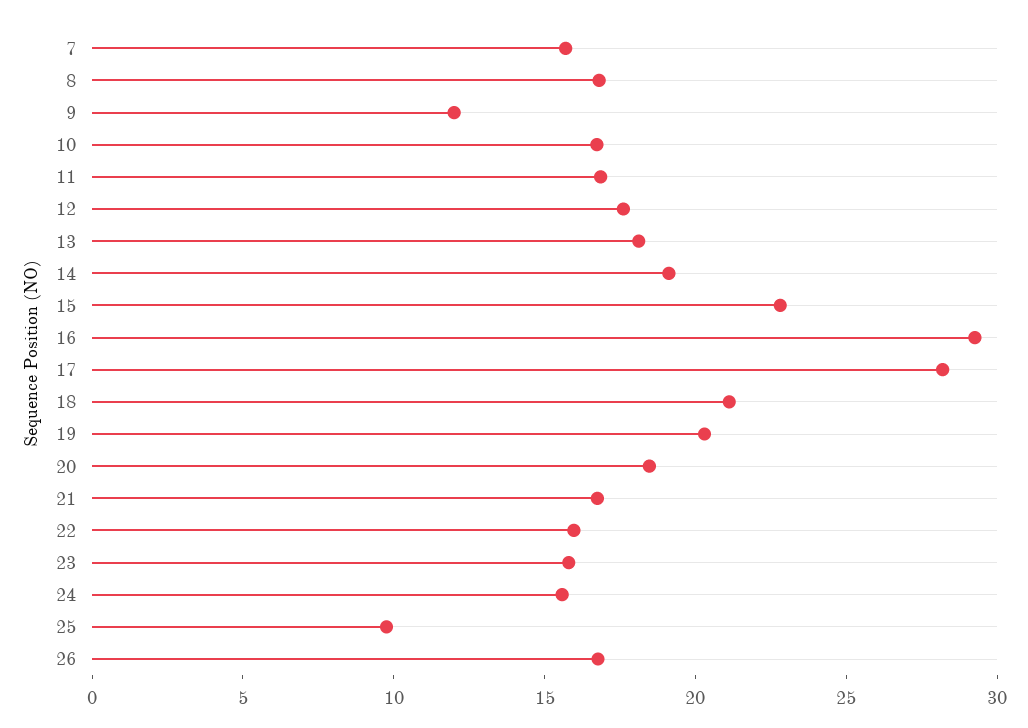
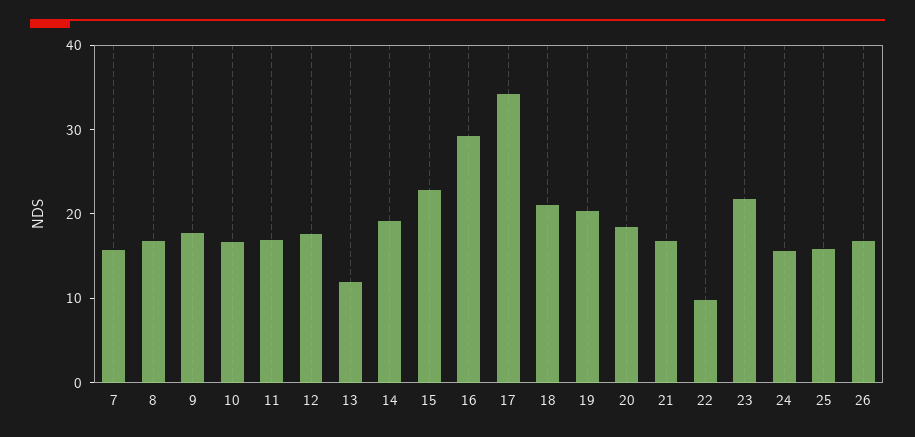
  {
    "7": 16,
    "8": 17,
-   "9": 12,
+   "9": 18,
    "10": 17,
    "11": 17,
    "12": 18,
-   "13": 18,
+   "13": 12,
    "14": 19,
    "15": 23,
    "16": 29,
-   "17": 28,
+   "17": 34,
    "18": 21,
    "19": 20,
    "20": 18,
    "21": 17,
-   "22": 16,
+   "22": 10,
-   "23": 16,
+   "23": 22,
    "24": 16,
-   "25": 10,
+   "25": 16,
    "26": 17
  }

